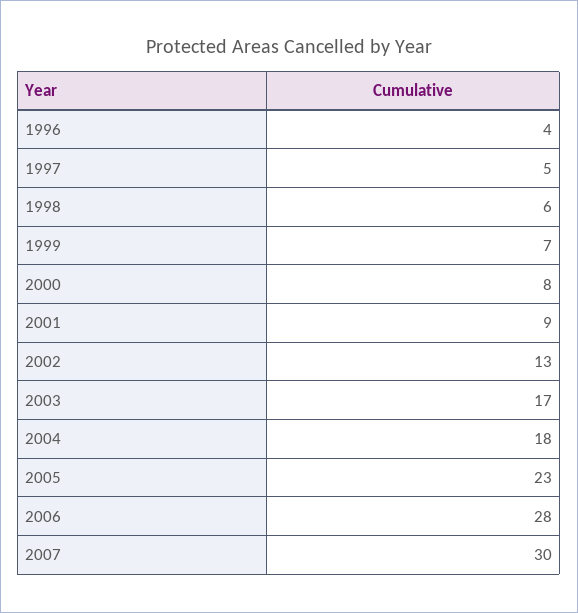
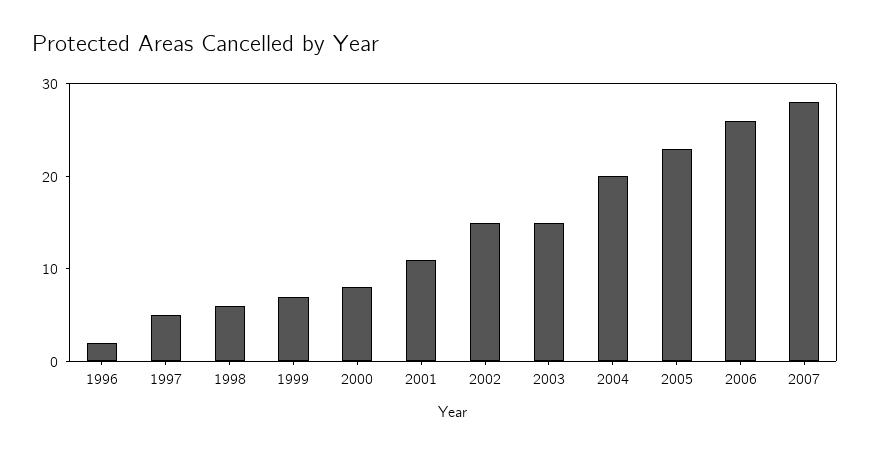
  {
-   "1996": 4,
+   "1996": 2,
    "1997": 5,
    "1998": 6,
    "1999": 7,
    "2000": 8,
-   "2001": 9,
+   "2001": 11,
-   "2002": 13,
+   "2002": 15,
-   "2003": 17,
+   "2003": 15,
-   "2004": 18,
+   "2004": 20,
    "2005": 23,
-   "2006": 28,
+   "2006": 26,
-   "2007": 30
+   "2007": 28
  }

